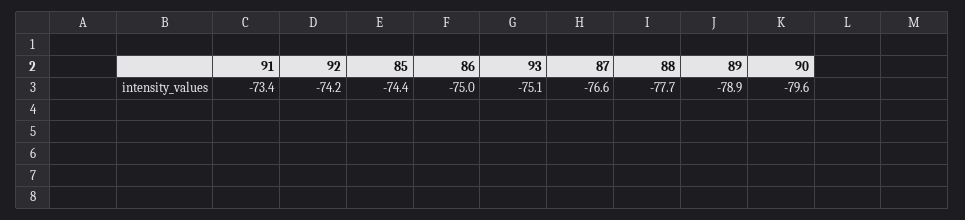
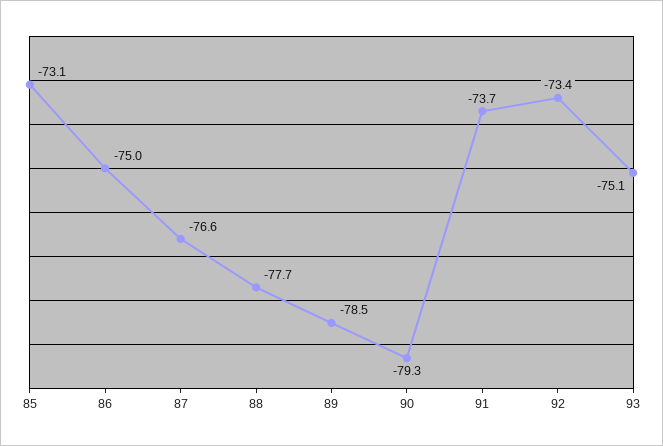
  {
-   "91": -73.4,
+   "91": -73.7,
-   "92": -74.2,
+   "92": -73.4,
-   "85": -74.4,
+   "85": -73.1,
    "86": -75,
    "93": -75.1,
    "87": -76.6,
    "88": -77.7,
-   "89": -78.9,
+   "89": -78.5,
-   "90": -79.6
+   "90": -79.3
  }

